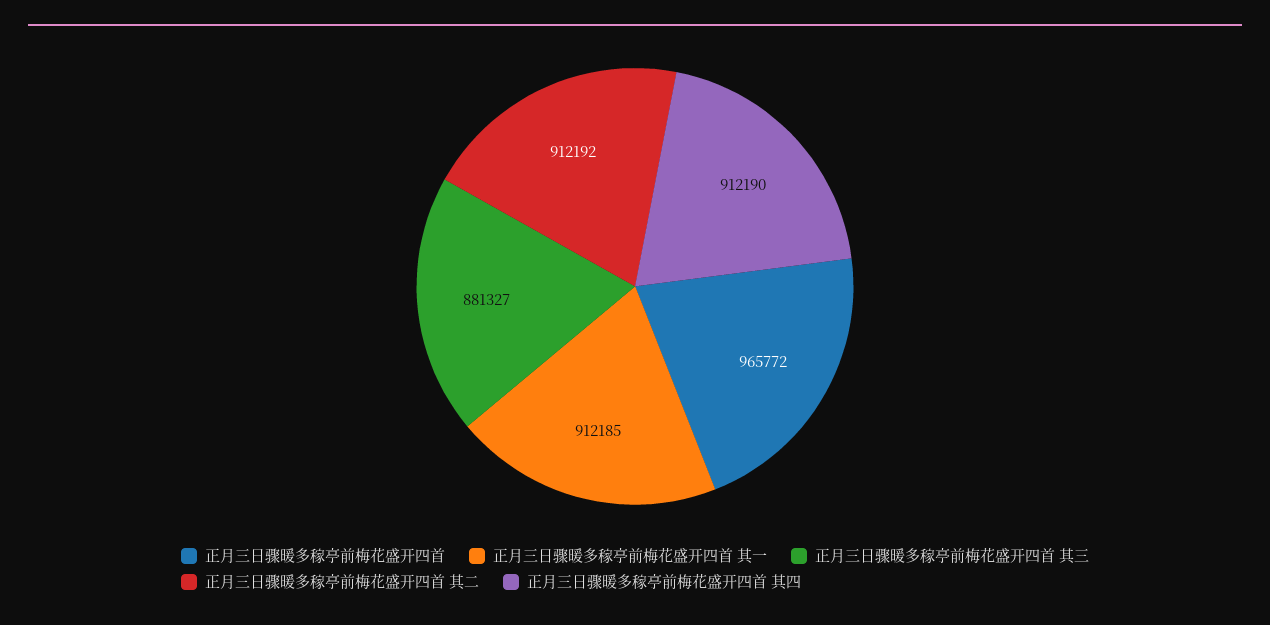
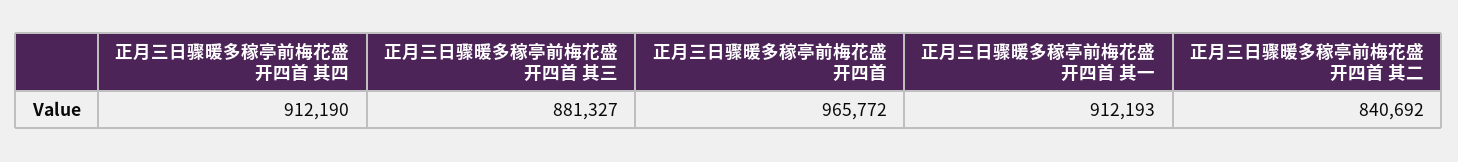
  {
    "正月三日骤暖多稼亭前梅花盛开四首": 965772,
-   "正月三日骤暖多稼亭前梅花盛开四首 其一": 912185,
+   "正月三日骤暖多稼亭前梅花盛开四首 其一": 912193,
    "正月三日骤暖多稼亭前梅花盛开四首 其三": 881327,
-   "正月三日骤暖多稼亭前梅花盛开四首 其二": 912192,
+   "正月三日骤暖多稼亭前梅花盛开四首 其二": 840692,
    "正月三日骤暖多稼亭前梅花盛开四首 其四": 912190
  }

